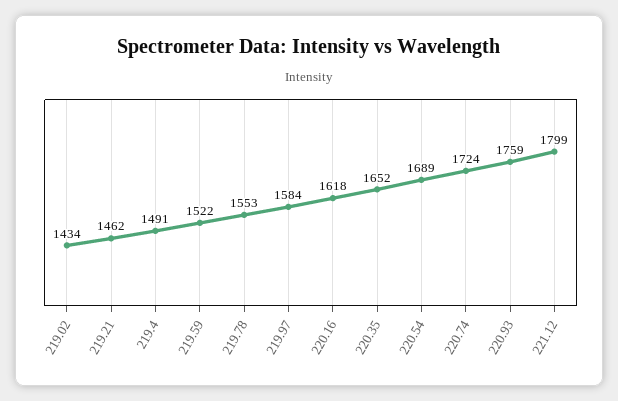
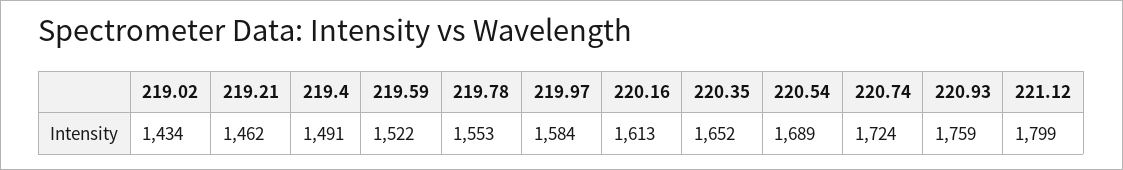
  {
    "219.02": 1434,
    "219.21": 1462,
    "219.4": 1491,
    "219.59": 1522,
    "219.78": 1553,
    "219.97": 1584,
-   "220.16": 1618,
+   "220.16": 1613,
    "220.35": 1652,
    "220.54": 1689,
    "220.74": 1724,
    "220.93": 1759,
    "221.12": 1799
  }

